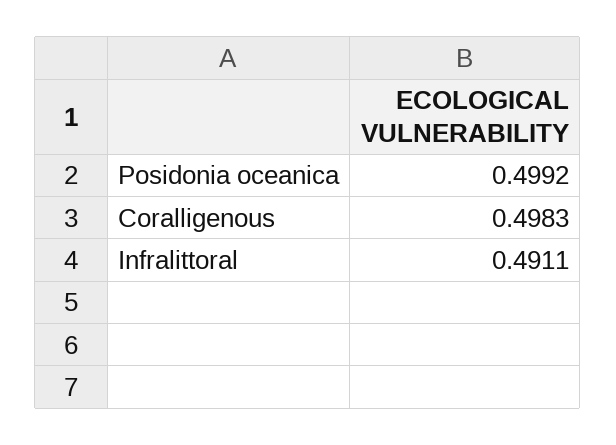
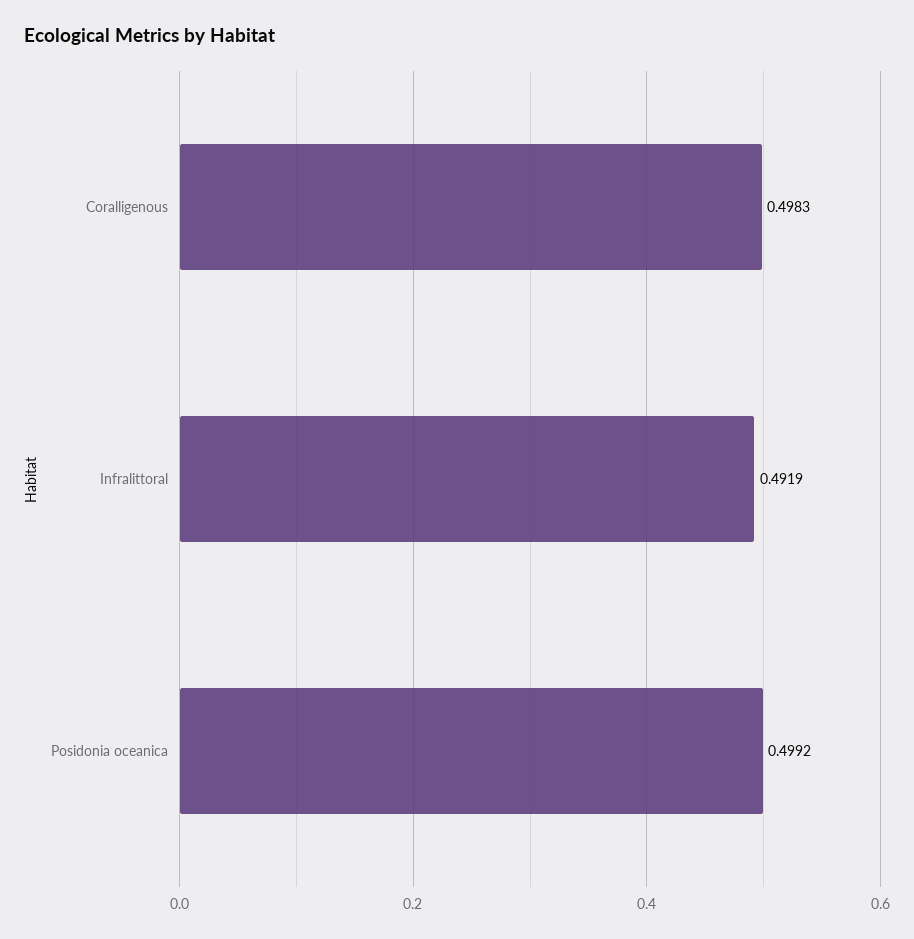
  {
    "Posidonia oceanica": 0.4992,
    "Coralligenous": 0.4983,
-   "Infralittoral": 0.4911
+   "Infralittoral": 0.4919
  }

